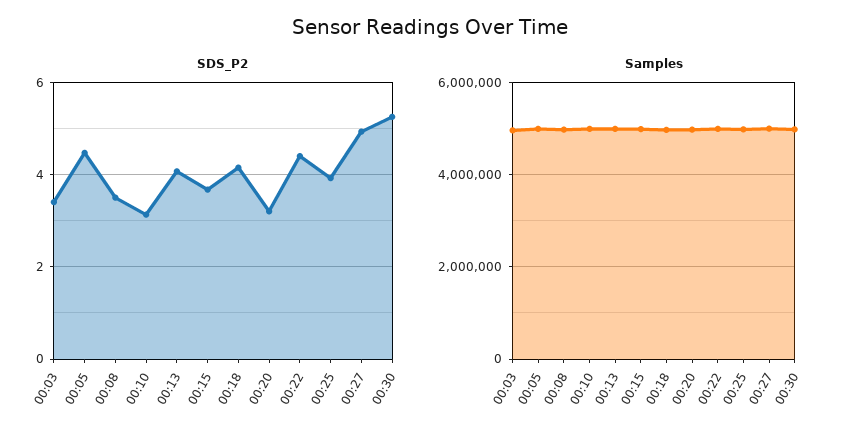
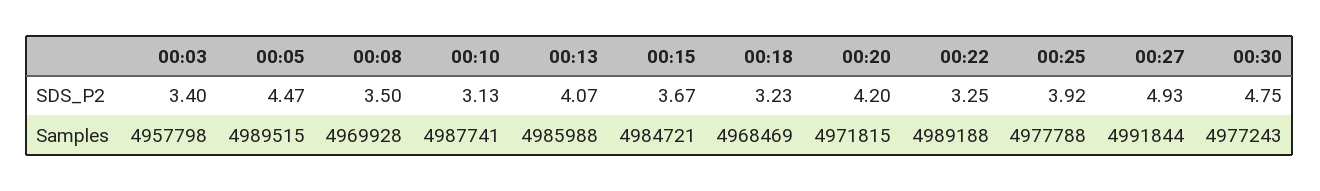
  {
    "SDS_P2": {
      "00:03": 3.4,
      "00:05": 4.47,
      "00:08": 3.5,
      "00:10": 3.13,
      "00:13": 4.07,
      "00:15": 3.67,
-     "00:18": 4.2,
+     "00:18": 3.23,
-     "00:20": 3.2,
+     "00:20": 4.2,
-     "00:22": 4.4,
+     "00:22": 3.25,
      "00:25": 3.92,
      "00:27": 4.93,
-     "00:30": 5.2
+     "00:30": 4.75
    },
    "Samples": {
      "00:03": 4957798,
      "00:05": 4989515,
      "00:08": 4969928,
      "00:10": 4987741,
      "00:13": 4985988,
      "00:15": 4984721,
      "00:18": 4968469,
      "00:20": 4971815,
      "00:22": 4989188,
      "00:25": 4977788,
      "00:27": 4991844,
      "00:30": 4977243
    }
  }

